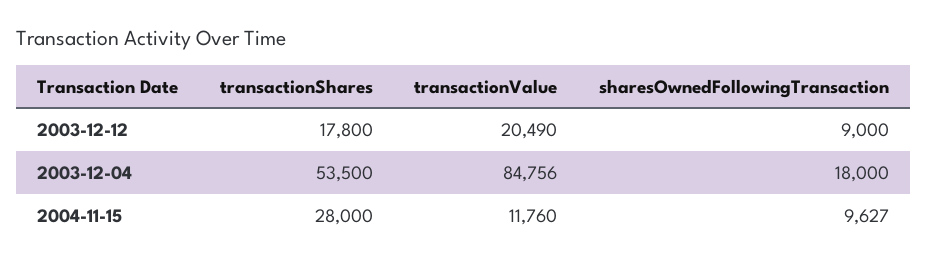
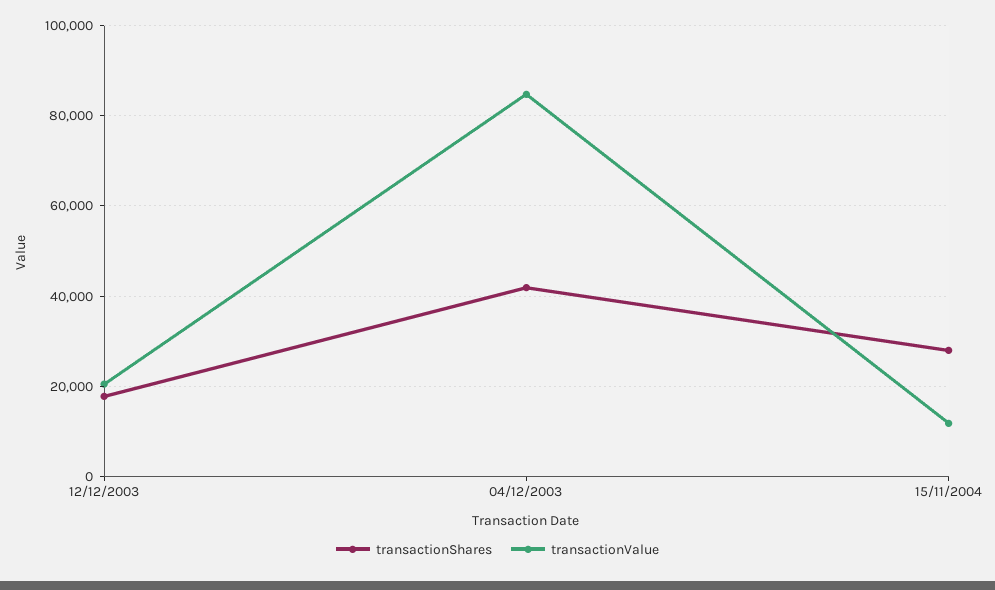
  {
    "transactionShares": {
      "2003-12-12": 17800,
-     "2003-12-04": 53500,
+     "2003-12-04": 42000,
      "2004-11-15": 28000
    },
    "transactionValue": {
      "2003-12-12": 20490,
      "2003-12-04": 84756,
      "2004-11-15": 11760
-   },
+   }
-   "sharesOwnedFollowingTransaction": {
-     "2003-12-12": 9000,
-     "2003-12-04": 18000,
-     "2004-11-15": 9627
-   }
  }

